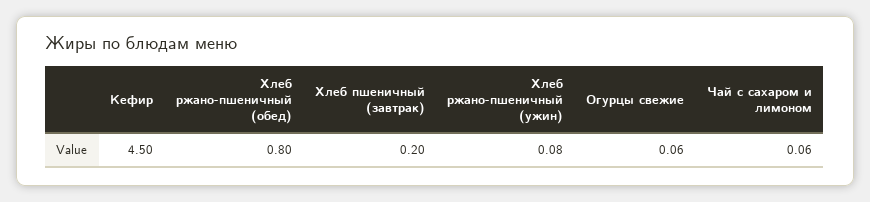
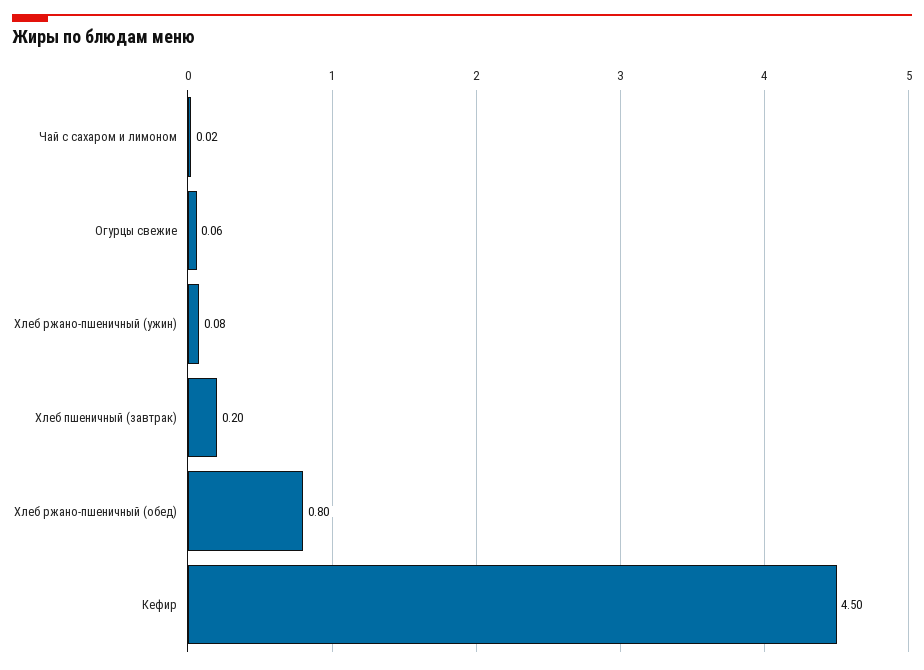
  {
    "Кефир": 4.5,
    "Хлеб ржано-пшеничный (обед)": 0.8,
    "Хлеб пшеничный (завтрак)": 0.2,
    "Хлеб ржано-пшеничный (ужин)": 0.08,
    "Огурцы свежие": 0.06,
-   "Чай с сахаром и лимоном": 0.06
+   "Чай с сахаром и лимоном": 0.02
  }

